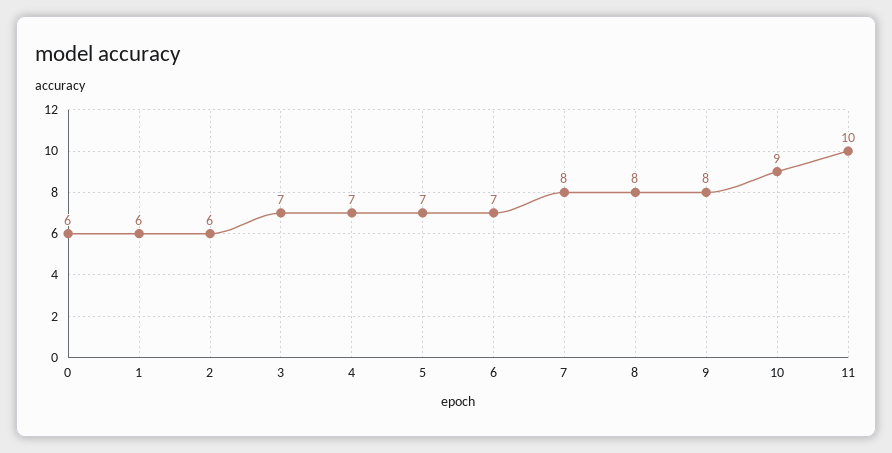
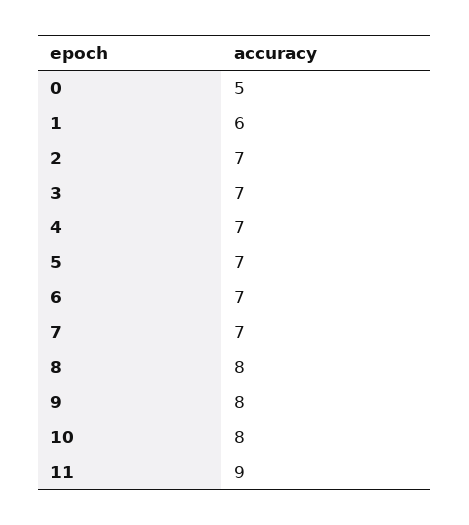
  {
-   "0": 6,
+   "0": 5,
    "1": 6,
-   "2": 6,
+   "2": 7,
    "3": 7,
    "4": 7,
    "5": 7,
    "6": 7,
-   "7": 8,
+   "7": 7,
    "8": 8,
    "9": 8,
-   "10": 9,
+   "10": 8,
-   "11": 10
+   "11": 9
  }

